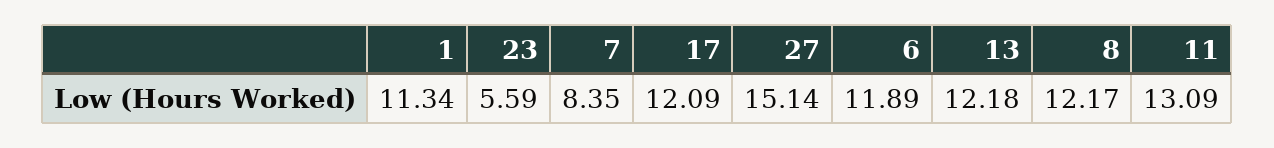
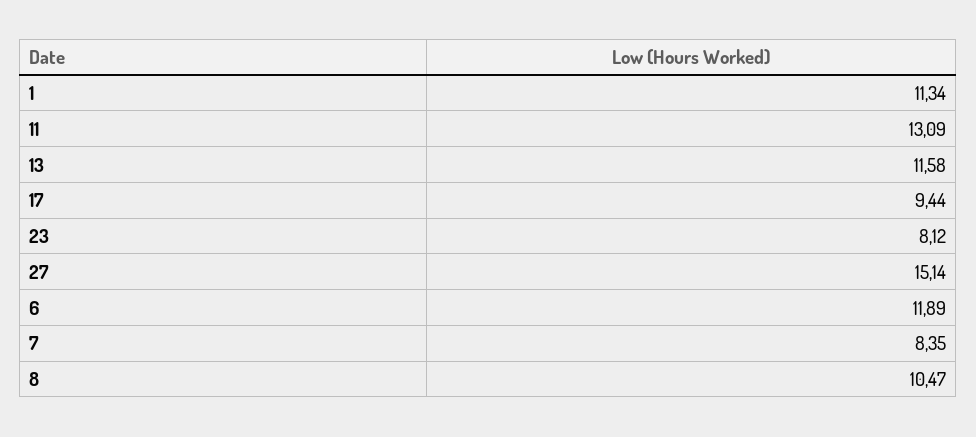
  {
    "1": 11.34,
-   "23": 5.59,
+   "23": 8.12,
    "7": 8.35,
-   "17": 12.09,
+   "17": 9.44,
    "27": 15.14,
    "6": 11.89,
-   "13": 12.18,
+   "13": 11.58,
-   "8": 12.17,
+   "8": 10.47,
    "11": 13.09
  }

